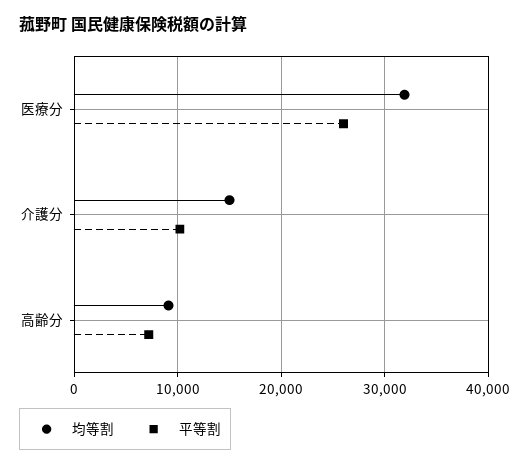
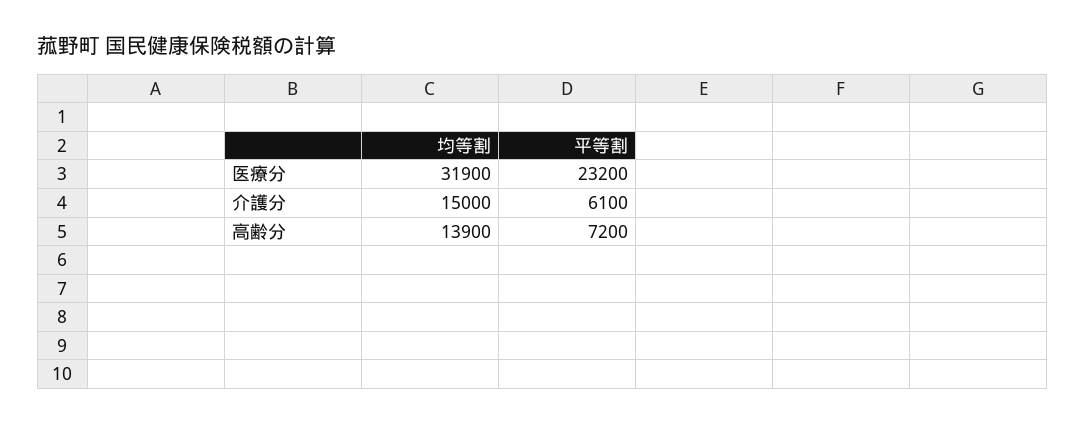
  {
    "均等割": {
      "医療分": 31900,
      "介護分": 15000,
-     "高齢分": 9000
+     "高齢分": 13900
    },
    "平等割": {
-     "医療分": 26000,
+     "医療分": 23200,
-     "介護分": 10000,
+     "介護分": 6100,
      "高齢分": 7200
    }
  }

